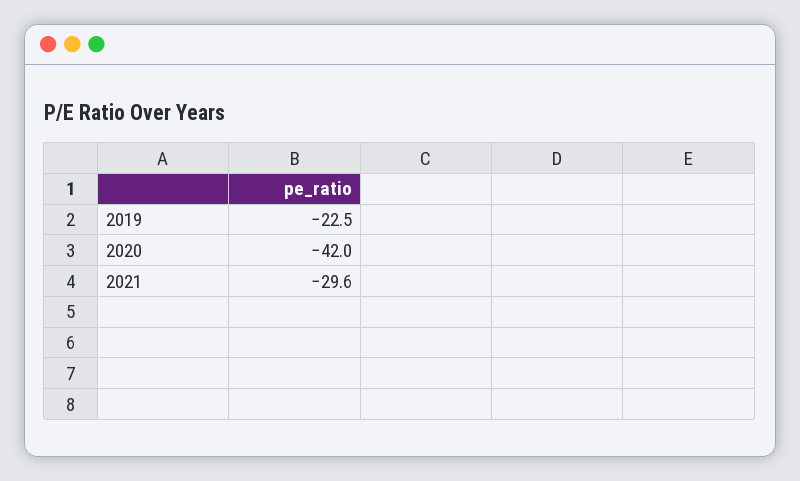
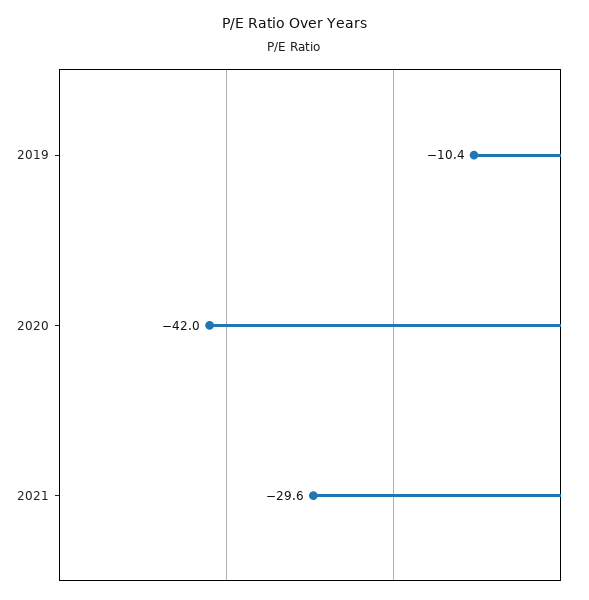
  {
-   "2019": -22.5,
+   "2019": -10.4,
    "2020": -42,
    "2021": -29.6
  }

